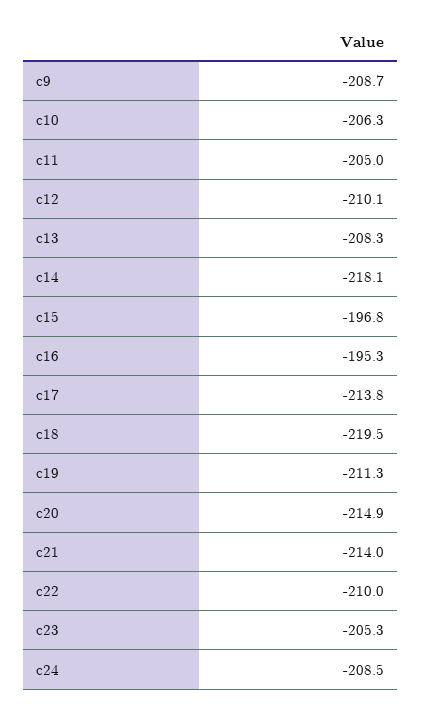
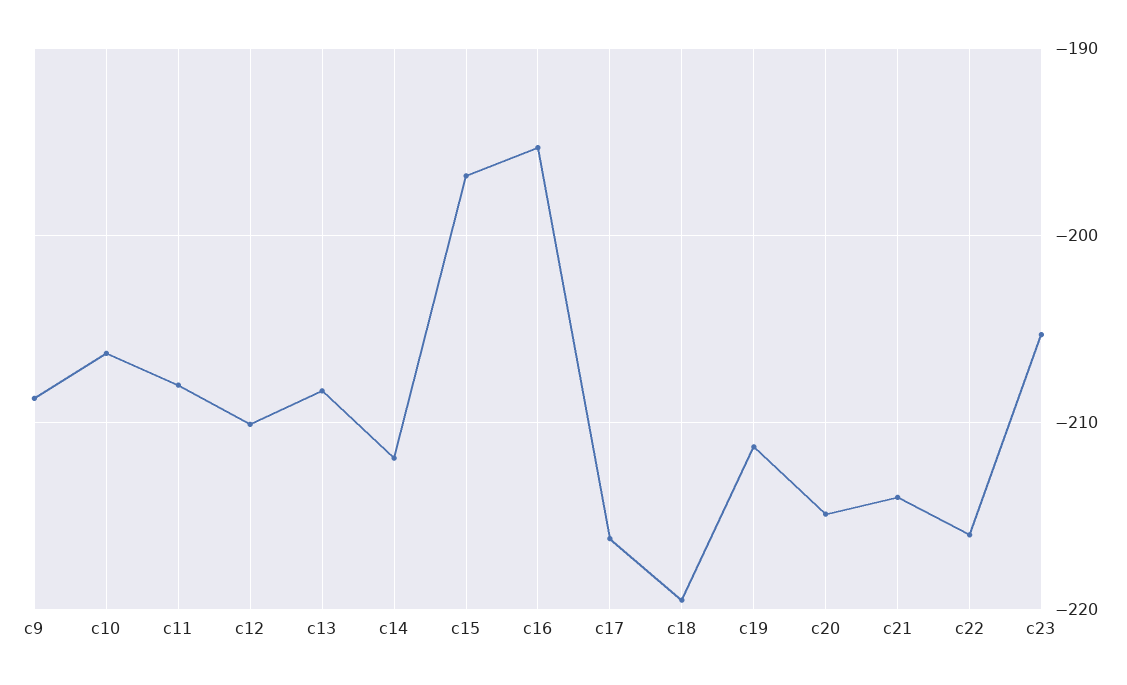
  {
    "c9": -208.7,
    "c10": -206.3,
-   "c11": -205,
+   "c11": -208,
    "c12": -210.1,
    "c13": -208.3,
-   "c14": -218.1,
+   "c14": -212,
    "c15": -196.8,
    "c16": -195.3,
-   "c17": -213.8,
+   "c17": -216,
    "c18": -219.5,
    "c19": -211.3,
    "c20": -214.9,
    "c21": -214,
-   "c22": -210,
+   "c22": -216,
-   "c23": -205.3,
+   "c23": -205.3
-   "c24": -208.5
  }

